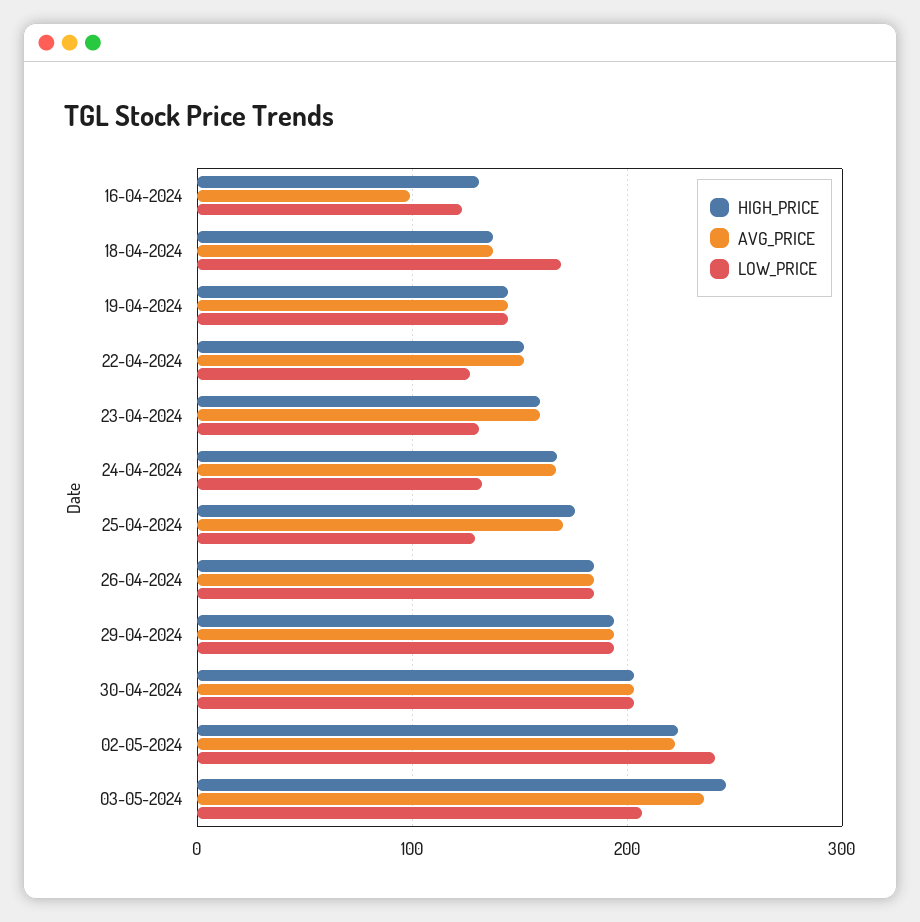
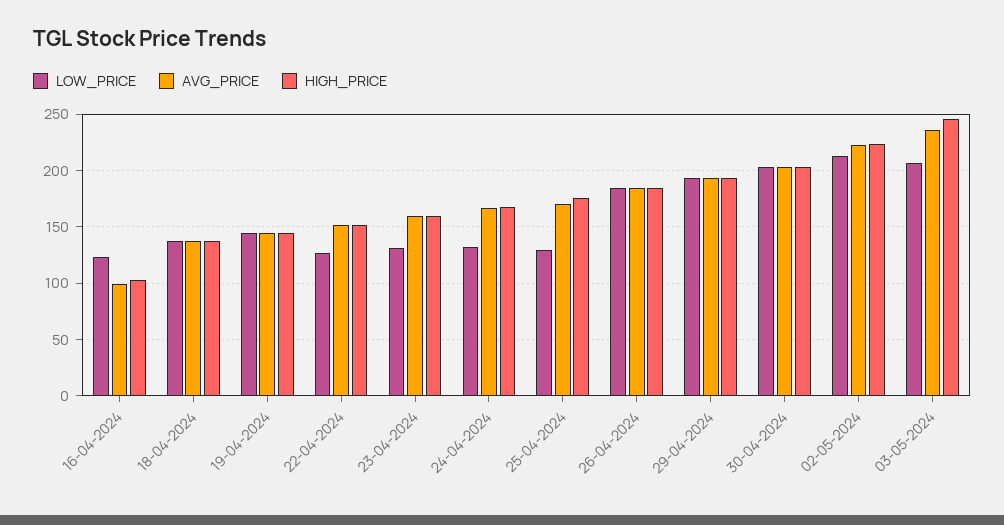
  {
    "HIGH_PRICE": {
-     "16-04-2024": 130,
+     "16-04-2024": 100,
      "18-04-2024": 140,
      "19-04-2024": 140,
      "22-04-2024": 150,
      "23-04-2024": 160,
      "24-04-2024": 170,
      "25-04-2024": 180,
      "26-04-2024": 180,
      "29-04-2024": 190,
      "30-04-2024": 200,
      "02-05-2024": 220,
      "03-05-2024": 250
    },
    "AVG_PRICE": {
      "16-04-2024": 100,
      "18-04-2024": 140,
      "19-04-2024": 140,
      "22-04-2024": 150,
      "23-04-2024": 160,
      "24-04-2024": 170,
      "25-04-2024": 170,
      "26-04-2024": 180,
      "29-04-2024": 190,
      "30-04-2024": 200,
      "02-05-2024": 220,
      "03-05-2024": 240
    },
    "LOW_PRICE": {
      "16-04-2024": 120,
-     "18-04-2024": 170,
+     "18-04-2024": 140,
      "19-04-2024": 140,
      "22-04-2024": 130,
      "23-04-2024": 130,
      "24-04-2024": 130,
      "25-04-2024": 130,
      "26-04-2024": 180,
      "29-04-2024": 190,
      "30-04-2024": 200,
-     "02-05-2024": 240,
+     "02-05-2024": 210,
      "03-05-2024": 210
    }
  }

